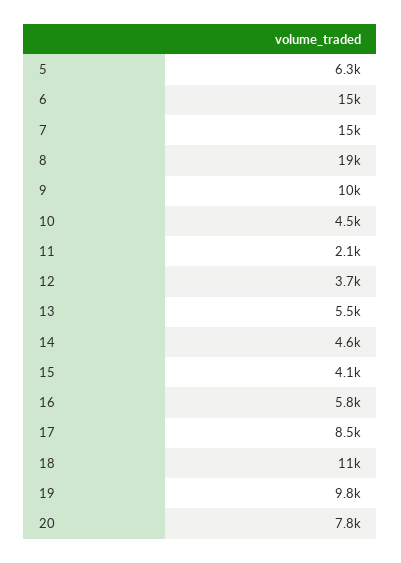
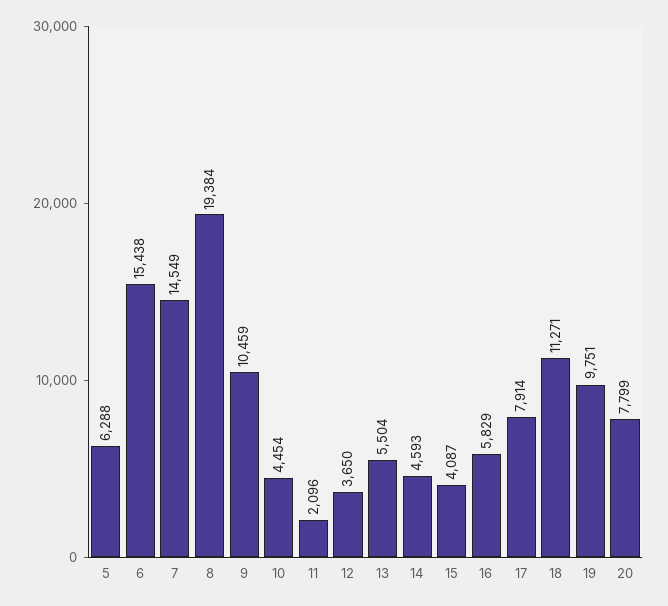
  {
    "5": 6288,
    "6": 15438,
    "7": 14549,
    "8": 19384,
    "9": 10459,
    "10": 4454,
    "11": 2096,
    "12": 3650,
    "13": 5504,
    "14": 4593,
    "15": 4087,
    "16": 5829,
-   "17": 8500,
+   "17": 7914,
    "18": 11271,
    "19": 9751,
    "20": 7799
  }

